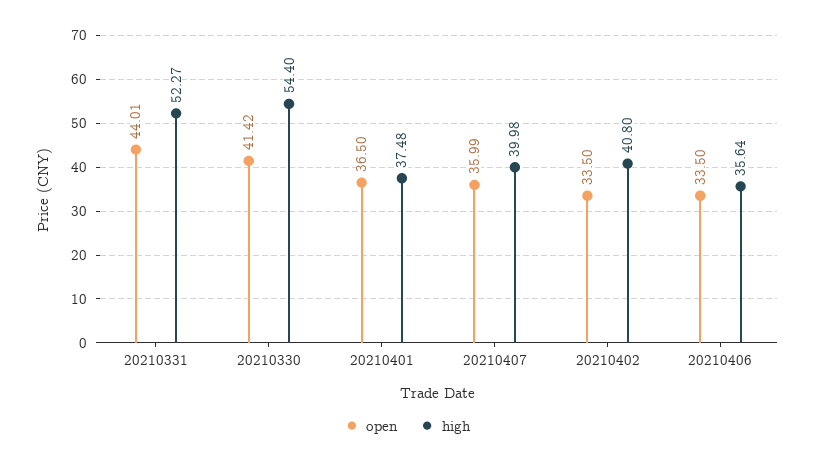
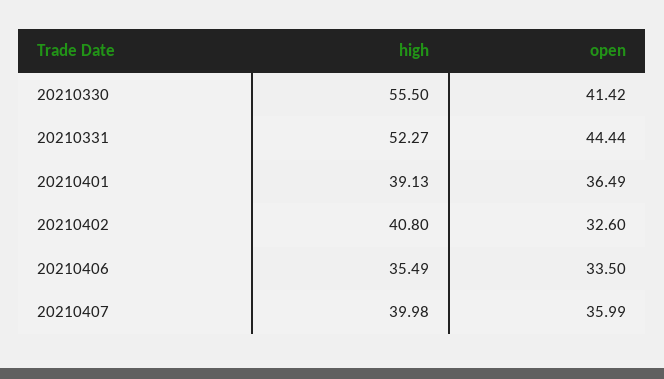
  {
    "open": {
-     "20210331": 44.01,
+     "20210331": 44.44,
      "20210330": 41.42,
-     "20210401": 36.5,
+     "20210401": 36.49,
      "20210407": 35.99,
-     "20210402": 33.5,
+     "20210402": 32.6,
      "20210406": 33.5
    },
    "high": {
      "20210331": 52.27,
-     "20210330": 54.4,
+     "20210330": 55.5,
-     "20210401": 37.48,
+     "20210401": 39.13,
      "20210407": 39.98,
      "20210402": 40.8,
-     "20210406": 35.64
+     "20210406": 35.49
    }
  }

